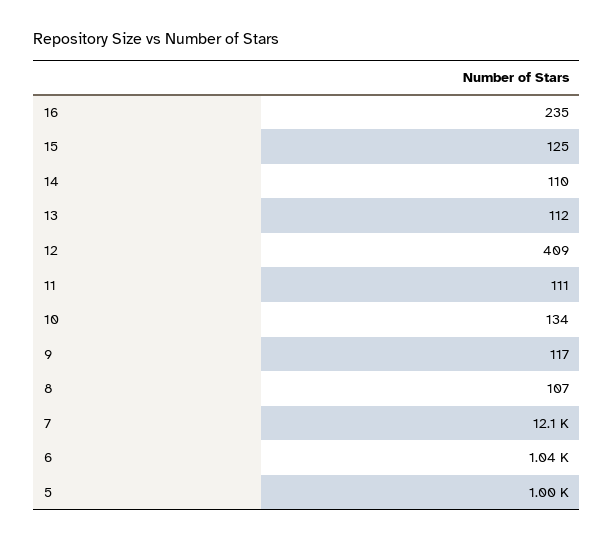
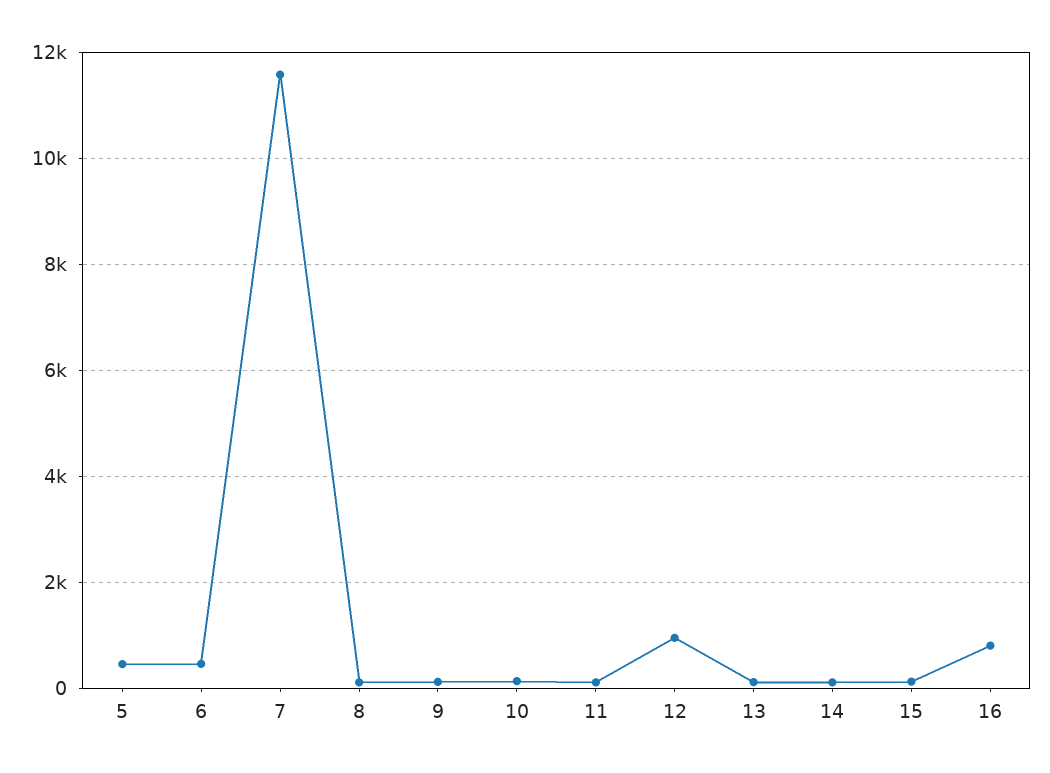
  {
-   "16": 235,
+   "16": 800,
    "15": 125,
    "14": 110,
    "13": 112,
-   "12": 409,
+   "12": 1000,
    "11": 111,
    "10": 134,
    "9": 117,
    "8": 107,
-   "7": 12100,
+   "7": 11600,
-   "6": 1040,
+   "6": 400,
-   "5": 1000
+   "5": 400
  }

